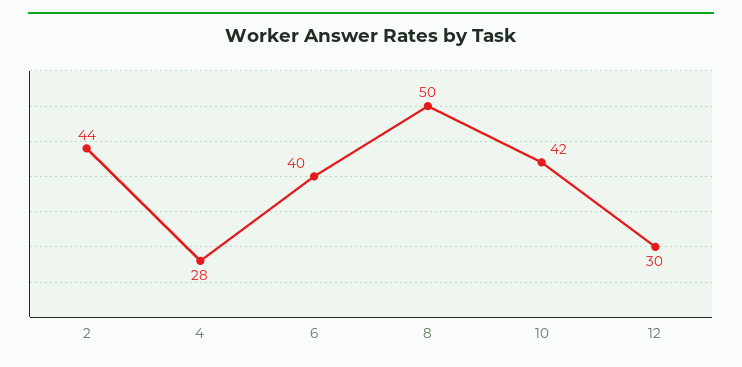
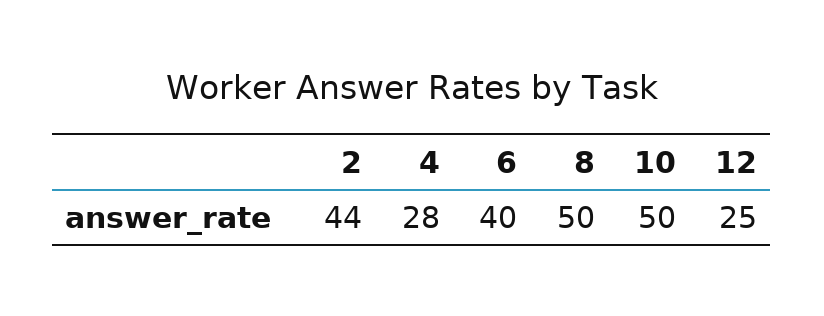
  {
    "2": 44,
    "4": 28,
    "6": 40,
    "8": 50,
-   "10": 42,
+   "10": 50,
-   "12": 30
+   "12": 25
  }

